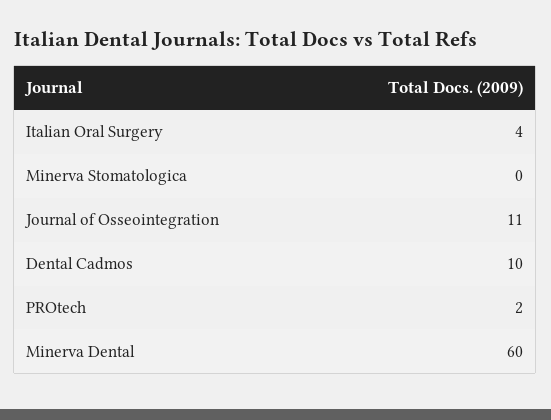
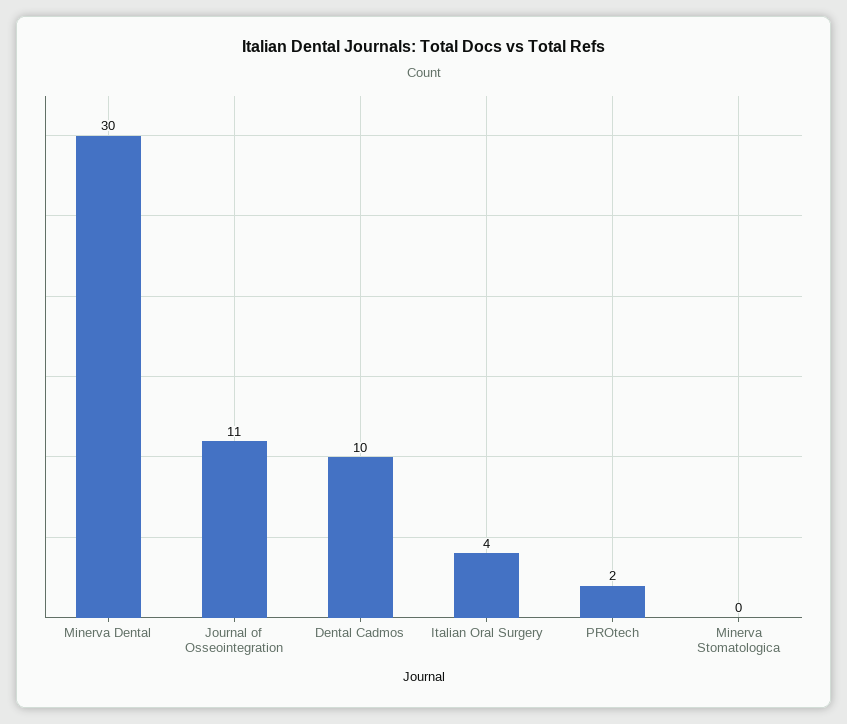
  {
    "Italian Oral Surgery": 4,
    "Minerva Stomatologica": 0,
    "Journal of Osseointegration": 11,
    "Dental Cadmos": 10,
    "PROtech": 2,
-   "Minerva Dental": 60
+   "Minerva Dental": 30
  }

